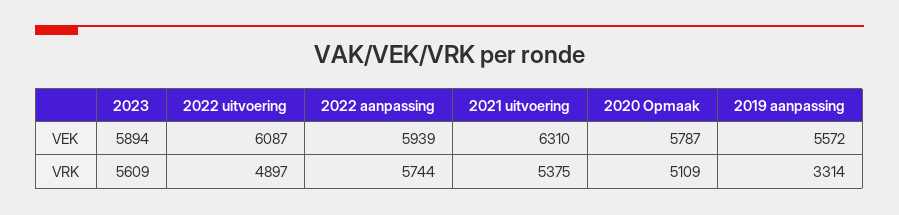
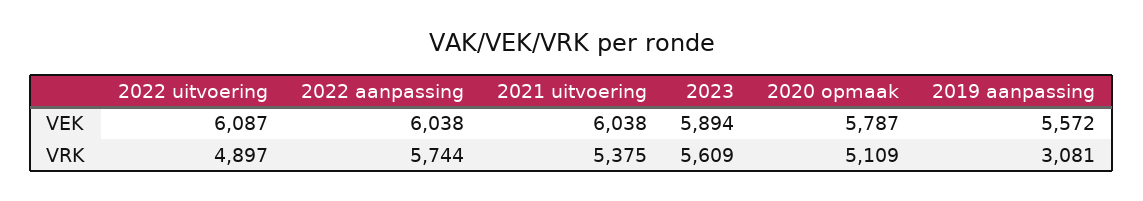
  {
    "2023": {
      "VEK": 5894,
      "VRK": 5609
    },
    "2022 uitvoering": {
      "VEK": 6087,
      "VRK": 4897
    },
    "2022 aanpassing": {
-     "VEK": 5939,
+     "VEK": 6038,
      "VRK": 5744
    },
    "2021 uitvoering": {
-     "VEK": 6310,
+     "VEK": 6038,
      "VRK": 5375
    },
    "2020 Opmaak": {
      "VEK": 5787,
      "VRK": 5109
    },
    "2019 aanpassing": {
      "VEK": 5572,
-     "VRK": 3314
+     "VRK": 3081
    }
  }

